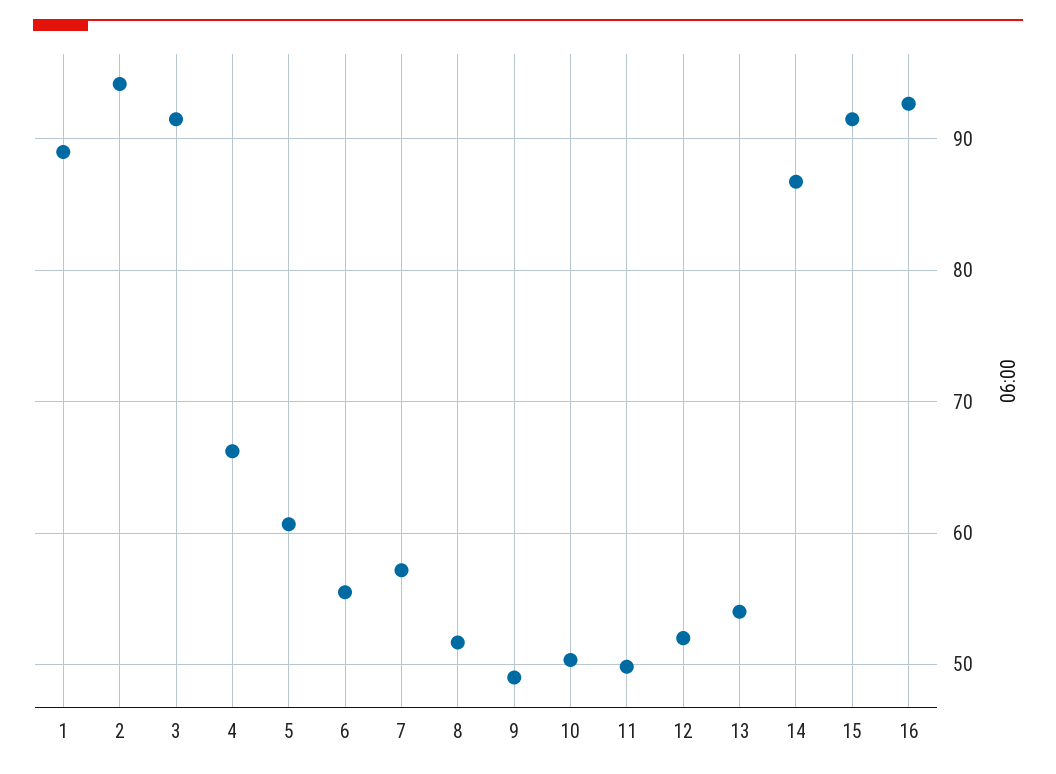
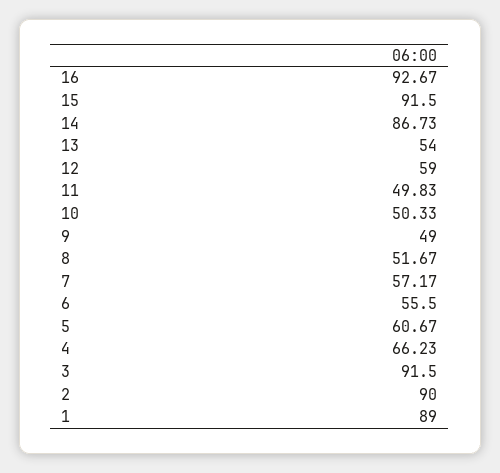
  {
    "1": 89,
-   "2": 94,
+   "2": 90,
    "3": 91.5,
    "4": 66.23,
    "5": 60.67,
    "6": 55.5,
    "7": 57.17,
    "8": 51.67,
    "9": 49,
    "10": 50.33,
    "11": 49.83,
-   "12": 52,
+   "12": 59,
    "13": 54,
    "14": 86.73,
    "15": 91.5,
    "16": 92.67
  }

